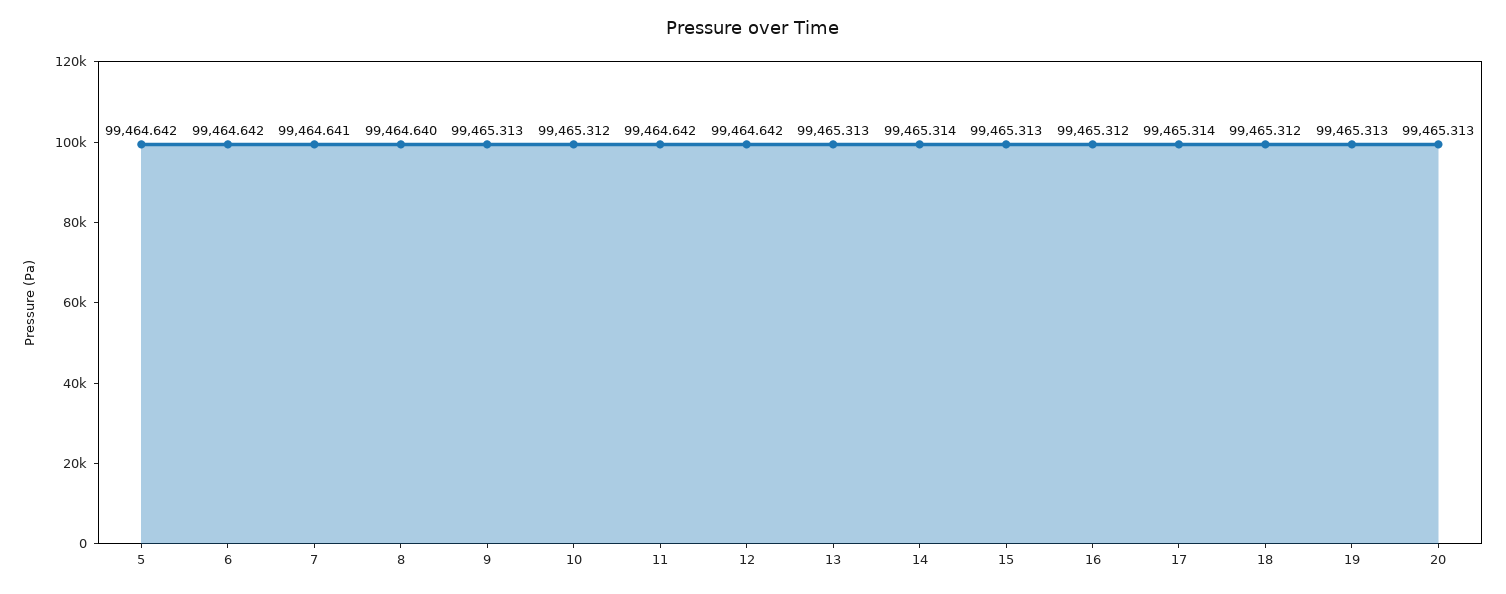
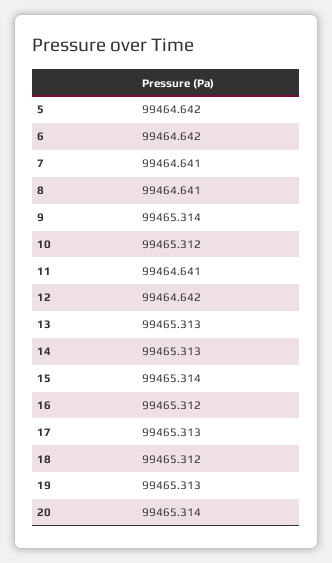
  {
    "5": 99464.642,
    "6": 99464.642,
    "7": 99464.641,
-   "8": 99464.64,
+   "8": 99464.641,
-   "9": 99465.313,
+   "9": 99465.314,
    "10": 99465.312,
-   "11": 99464.642,
+   "11": 99464.641,
    "12": 99464.642,
    "13": 99465.313,
-   "14": 99465.314,
+   "14": 99465.313,
-   "15": 99465.313,
+   "15": 99465.314,
    "16": 99465.312,
-   "17": 99465.314,
+   "17": 99465.313,
    "18": 99465.312,
    "19": 99465.313,
-   "20": 99465.313
+   "20": 99465.314
  }

